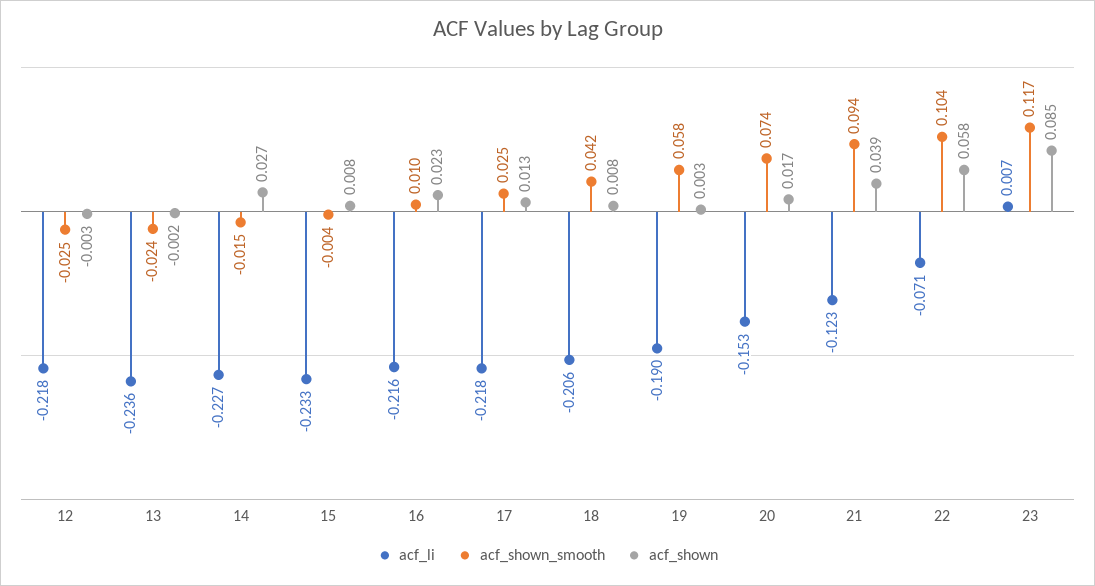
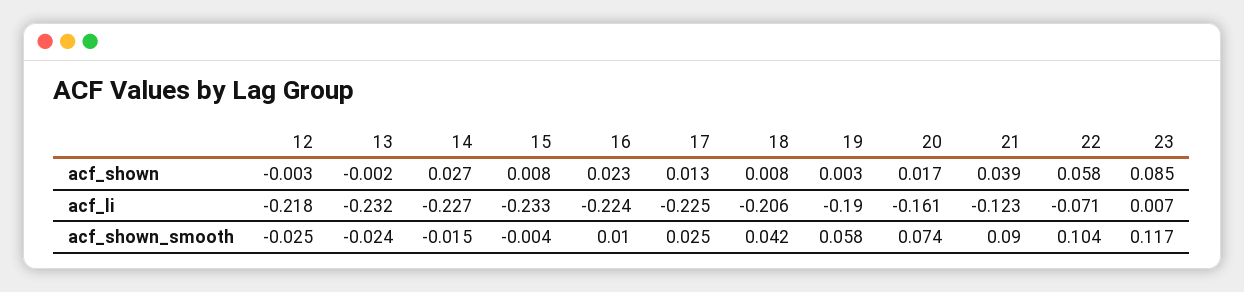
  {
    "acf_li": {
      "12": -0.218,
-     "13": -0.236,
+     "13": -0.232,
      "14": -0.227,
      "15": -0.233,
-     "16": -0.216,
+     "16": -0.224,
-     "17": -0.218,
+     "17": -0.225,
      "18": -0.206,
      "19": -0.19,
-     "20": -0.153,
+     "20": -0.161,
      "21": -0.123,
      "22": -0.071,
      "23": 0.007
    },
    "acf_shown_smooth": {
      "12": -0.025,
      "13": -0.024,
      "14": -0.015,
      "15": -0.004,
      "16": 0.01,
      "17": 0.025,
      "18": 0.042,
      "19": 0.058,
      "20": 0.074,
-     "21": 0.094,
+     "21": 0.09,
      "22": 0.104,
      "23": 0.117
    },
    "acf_shown": {
      "12": -0.003,
      "13": -0.002,
      "14": 0.027,
      "15": 0.008,
      "16": 0.023,
      "17": 0.013,
      "18": 0.008,
      "19": 0.003,
      "20": 0.017,
      "21": 0.039,
      "22": 0.058,
      "23": 0.085
    }
  }

